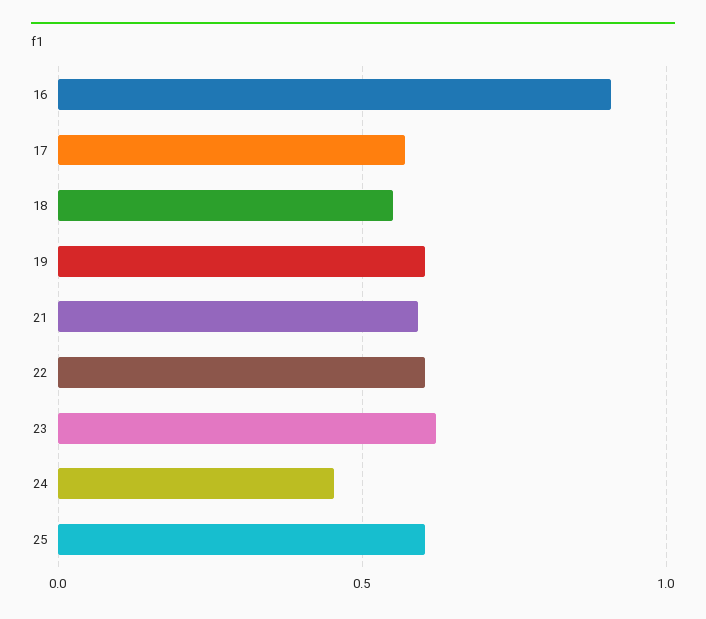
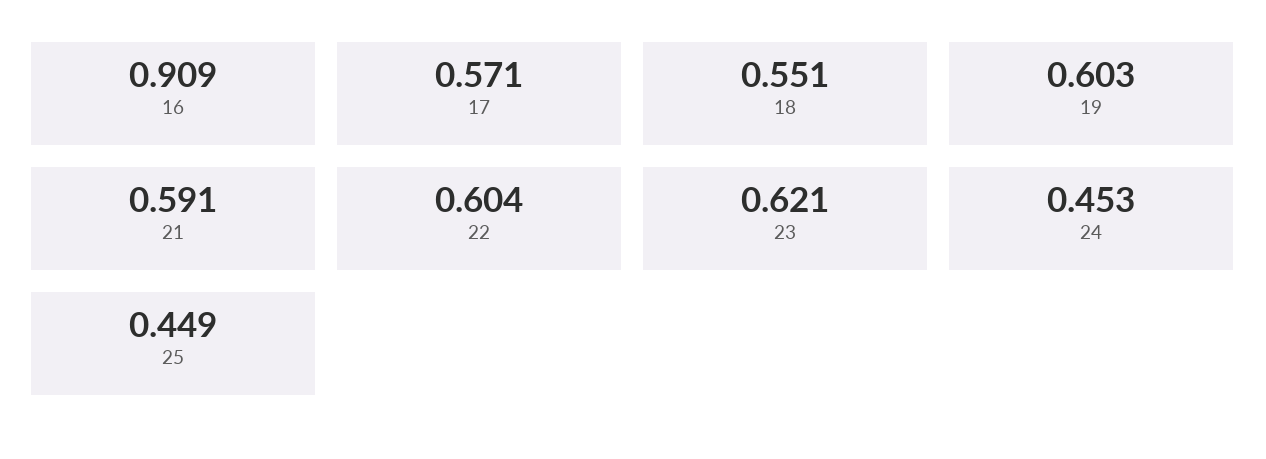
  {
    "16": 0.909,
    "17": 0.571,
    "18": 0.551,
    "19": 0.603,
    "21": 0.591,
    "22": 0.604,
    "23": 0.621,
    "24": 0.453,
-   "25": 0.6
+   "25": 0.449
  }

